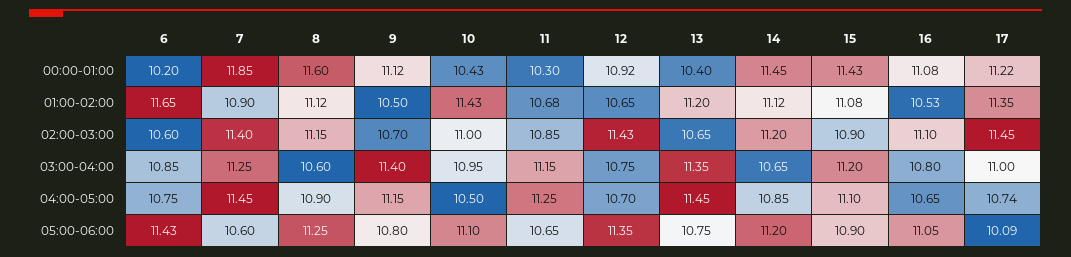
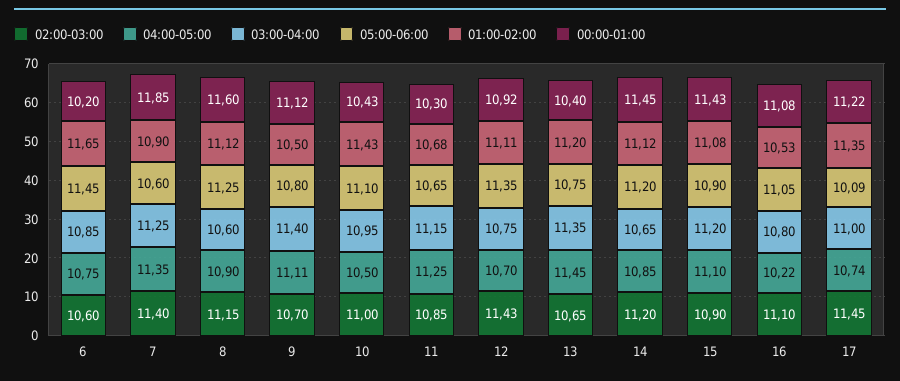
  {
    "00:00-01:00": {
      "6": 10.2,
      "7": 11.85,
      "8": 11.6,
      "9": 11.12,
      "10": 10.43,
      "11": 10.3,
      "12": 10.92,
      "13": 10.4,
      "14": 11.45,
      "15": 11.43,
      "16": 11.08,
      "17": 11.22
    },
    "01:00-02:00": {
      "6": 11.65,
      "7": 10.9,
      "8": 11.12,
      "9": 10.5,
      "10": 11.43,
      "11": 10.68,
-     "12": 10.65,
+     "12": 11.11,
      "13": 11.2,
      "14": 11.12,
      "15": 11.08,
      "16": 10.53,
      "17": 11.35
    },
    "02:00-03:00": {
      "6": 10.6,
      "7": 11.4,
      "8": 11.15,
      "9": 10.7,
      "10": 11,
      "11": 10.85,
      "12": 11.43,
      "13": 10.65,
      "14": 11.2,
      "15": 10.9,
      "16": 11.1,
      "17": 11.45
    },
    "03:00-04:00": {
      "6": 10.85,
      "7": 11.25,
      "8": 10.6,
      "9": 11.4,
      "10": 10.95,
      "11": 11.15,
      "12": 10.75,
      "13": 11.35,
      "14": 10.65,
      "15": 11.2,
      "16": 10.8,
      "17": 11
    },
    "04:00-05:00": {
      "6": 10.75,
-     "7": 11.45,
+     "7": 11.35,
      "8": 10.9,
-     "9": 11.15,
+     "9": 11.11,
      "10": 10.5,
      "11": 11.25,
      "12": 10.7,
      "13": 11.45,
      "14": 10.85,
      "15": 11.1,
-     "16": 10.65,
+     "16": 10.22,
      "17": 10.74
    },
    "05:00-06:00": {
-     "6": 11.43,
+     "6": 11.45,
      "7": 10.6,
      "8": 11.25,
      "9": 10.8,
      "10": 11.1,
      "11": 10.65,
      "12": 11.35,
      "13": 10.75,
      "14": 11.2,
      "15": 10.9,
      "16": 11.05,
      "17": 10.09
    }
  }

